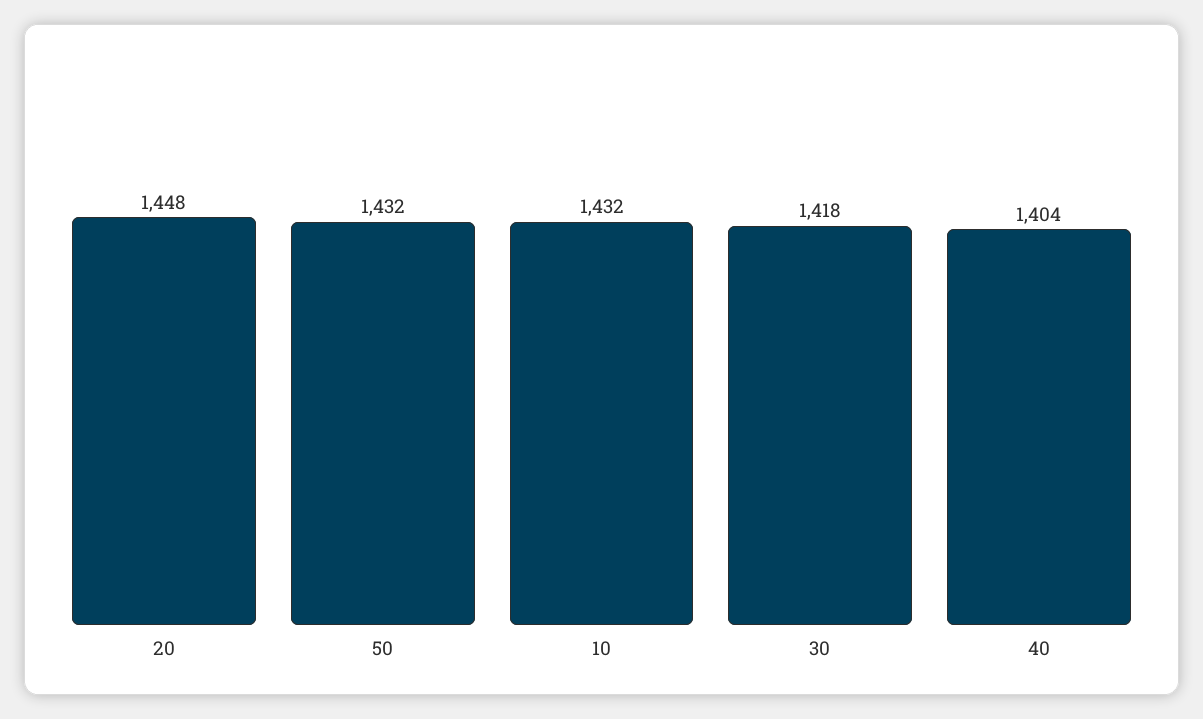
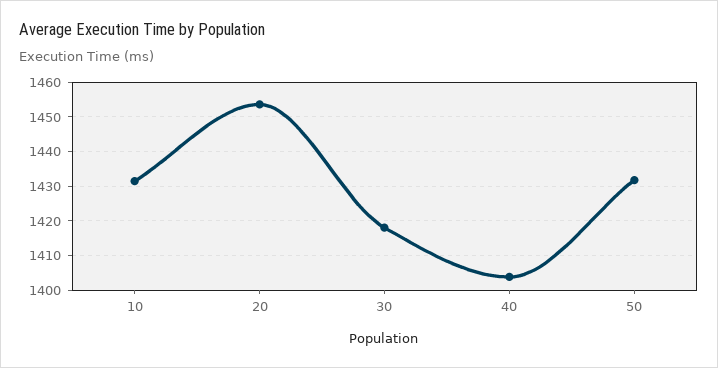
  {
-   "20": 1448,
+   "20": 1454,
    "50": 1432,
    "10": 1432,
    "30": 1418,
    "40": 1404
  }

